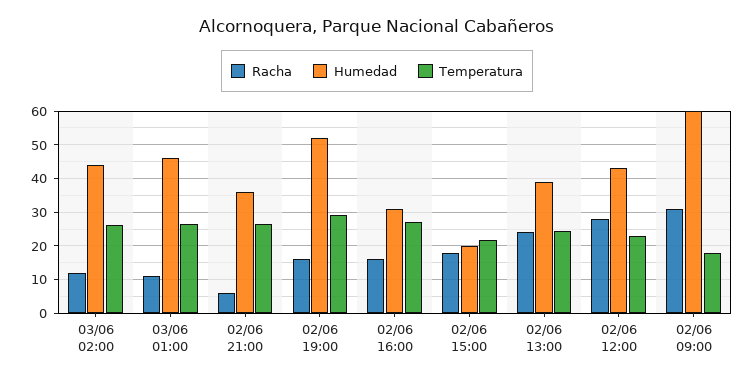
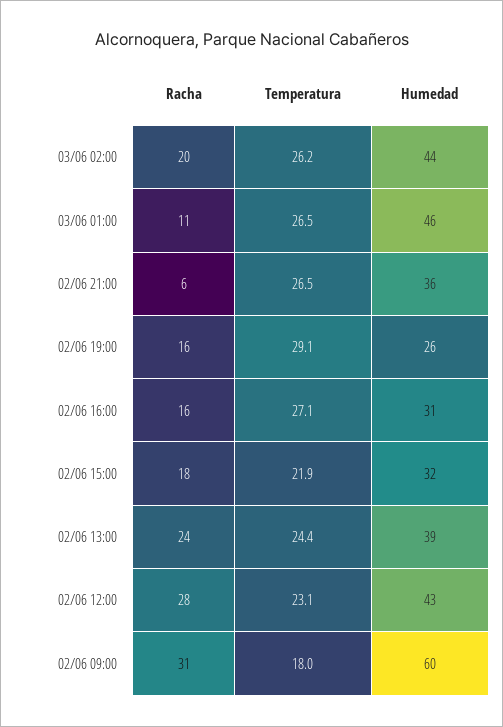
  {
    "Racha": {
-     "03/06 02:00": 12,
+     "03/06 02:00": 20,
      "03/06 01:00": 11,
      "02/06 21:00": 6,
      "02/06 19:00": 16,
      "02/06 16:00": 16,
      "02/06 15:00": 18,
      "02/06 13:00": 24,
      "02/06 12:00": 28,
      "02/06 09:00": 31
    },
    "Humedad": {
      "03/06 02:00": 44,
      "03/06 01:00": 46,
      "02/06 21:00": 36,
-     "02/06 19:00": 52,
+     "02/06 19:00": 26,
      "02/06 16:00": 31,
-     "02/06 15:00": 20,
+     "02/06 15:00": 32,
      "02/06 13:00": 39,
      "02/06 12:00": 43,
      "02/06 09:00": 60
    },
    "Temperatura": {
      "03/06 02:00": 26.2,
      "03/06 01:00": 26.5,
      "02/06 21:00": 26.5,
      "02/06 19:00": 29.1,
      "02/06 16:00": 27.1,
      "02/06 15:00": 21.9,
      "02/06 13:00": 24.4,
      "02/06 12:00": 23.1,
      "02/06 09:00": 18
    }
  }

